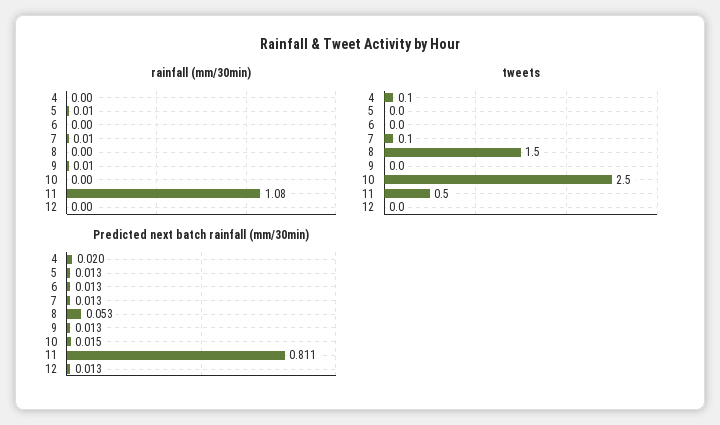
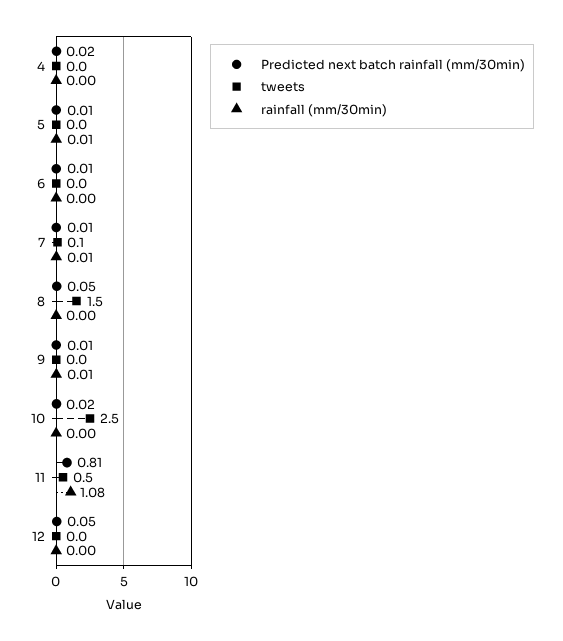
  {
    "rainfall (mm/30min)": {
      "4": 0,
      "5": 0.01,
      "6": 0,
      "7": 0.01,
      "8": 0,
      "9": 0.01,
      "10": 0,
      "11": 1.08,
      "12": 0
    },
    "tweets": {
-     "4": 0.1,
+     "4": 0,
      "5": 0,
      "6": 0,
      "7": 0.1,
      "8": 1.5,
      "9": 0,
      "10": 2.5,
      "11": 0.5,
      "12": 0
    },
    "Predicted next batch rainfall (mm/30min)": {
      "4": 0.02,
      "5": 0.013,
      "6": 0.013,
      "7": 0.013,
      "8": 0.053,
      "9": 0.013,
      "10": 0.015,
      "11": 0.811,
-     "12": 0.013
+     "12": 0.05
    }
  }

